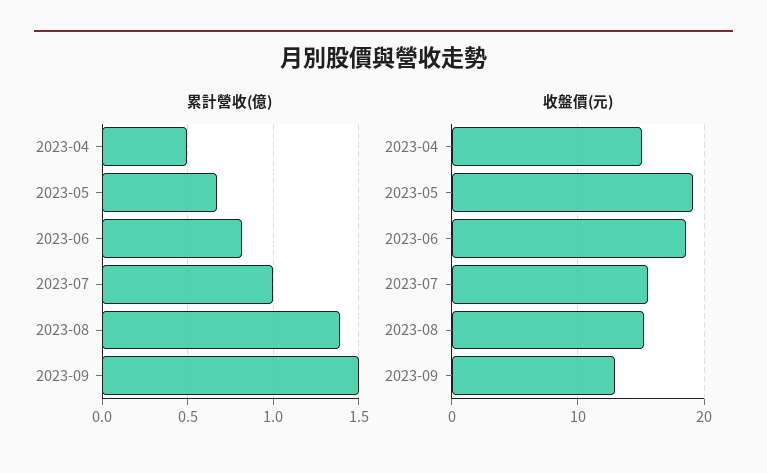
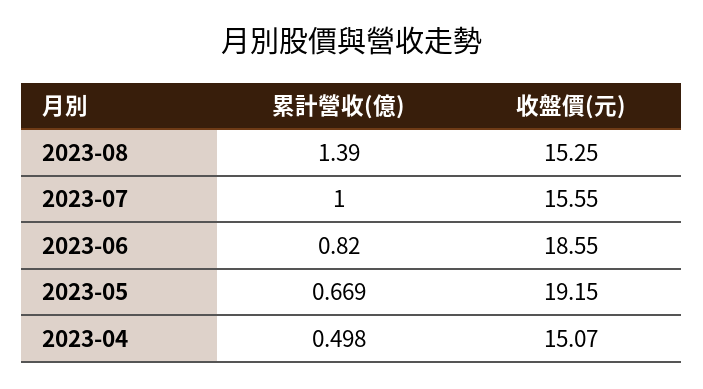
  {
    "累計營收(億)": {
      "2023-04": 0.498,
      "2023-05": 0.669,
      "2023-06": 0.82,
      "2023-07": 1,
-     "2023-08": 1.39,
+     "2023-08": 1.39
-     "2023-09": 1.5
    },
    "收盤價(元)": {
      "2023-04": 15.07,
      "2023-05": 19.15,
      "2023-06": 18.55,
      "2023-07": 15.55,
-     "2023-08": 15.25,
+     "2023-08": 15.25
-     "2023-09": 13
    }
  }

